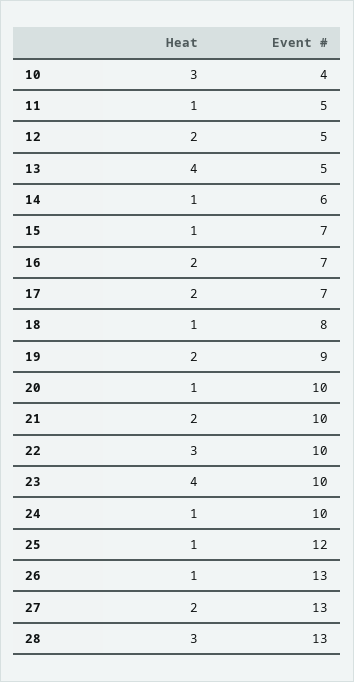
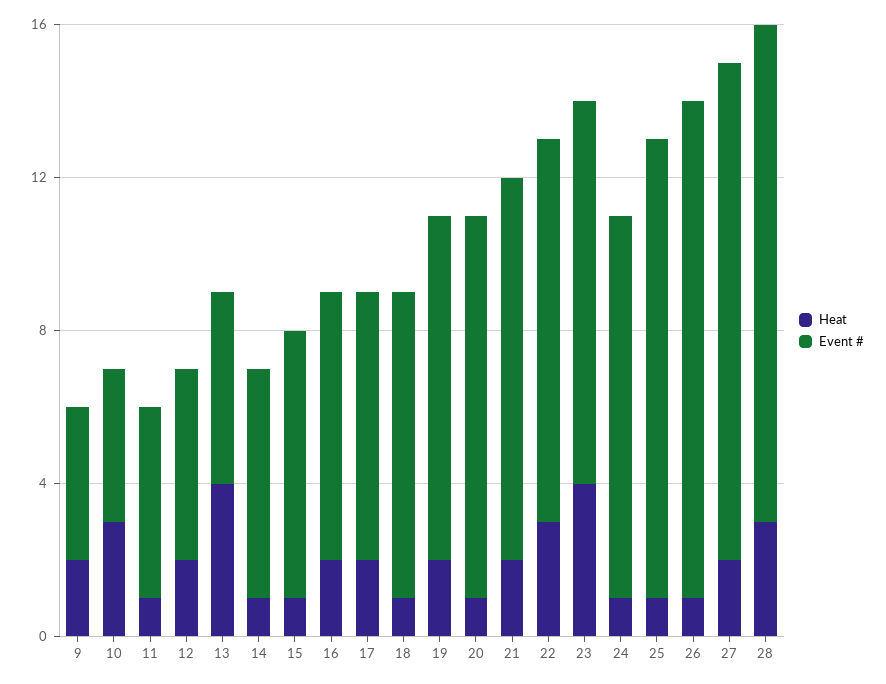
  {
    "Heat": {
      "10": 3,
      "11": 1,
      "12": 2,
      "13": 4,
      "14": 1,
      "15": 1,
      "16": 2,
      "17": 2,
      "18": 1,
      "19": 2,
      "20": 1,
      "21": 2,
      "22": 3,
      "23": 4,
      "24": 1,
      "25": 1,
      "26": 1,
      "27": 2,
-     "28": 3
+     "28": 3,
+     "9": 2
    },
    "Event #": {
      "10": 4,
      "11": 5,
      "12": 5,
      "13": 5,
      "14": 6,
      "15": 7,
      "16": 7,
      "17": 7,
      "18": 8,
      "19": 9,
      "20": 10,
      "21": 10,
      "22": 10,
      "23": 10,
      "24": 10,
      "25": 12,
      "26": 13,
      "27": 13,
-     "28": 13
+     "28": 13,
+     "9": 4
    }
  }

